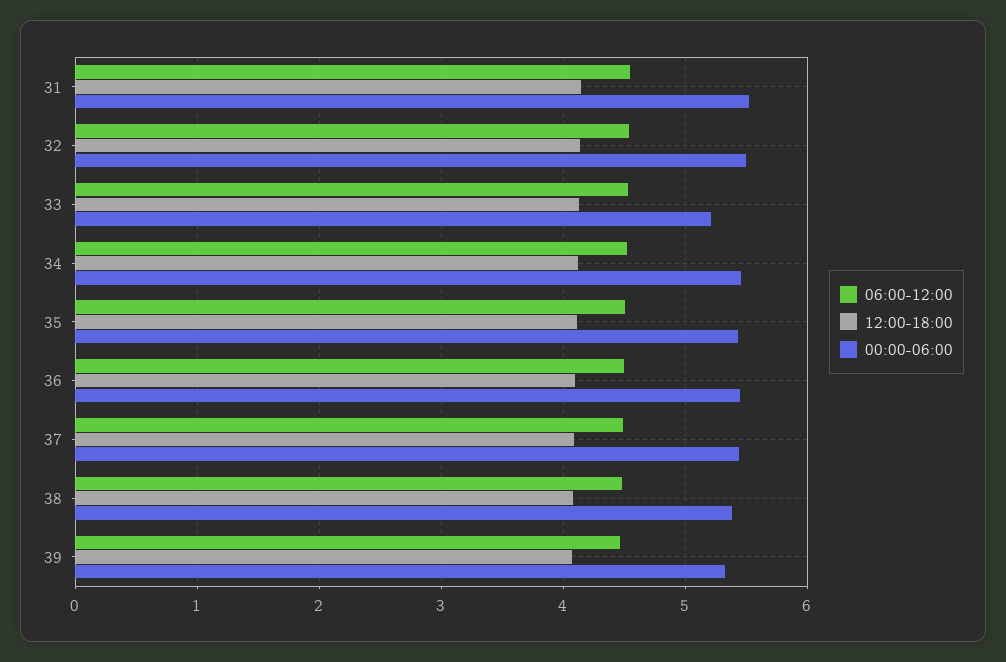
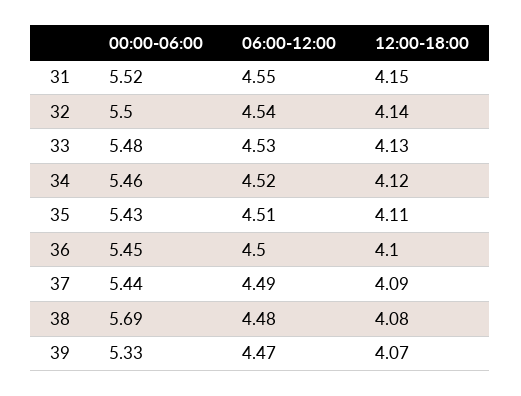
  {
    "06:00-12:00": {
      "31": 4.55,
      "32": 4.54,
      "33": 4.53,
      "34": 4.52,
      "35": 4.51,
      "36": 4.5,
      "37": 4.49,
      "38": 4.48,
      "39": 4.47
    },
    "12:00-18:00": {
      "31": 4.15,
      "32": 4.14,
      "33": 4.13,
      "34": 4.12,
      "35": 4.11,
      "36": 4.1,
      "37": 4.09,
      "38": 4.08,
      "39": 4.07
    },
    "00:00-06:00": {
      "31": 5.52,
      "32": 5.5,
-     "33": 5.2,
+     "33": 5.48,
      "34": 5.46,
      "35": 5.43,
      "36": 5.45,
      "37": 5.44,
-     "38": 5.4,
+     "38": 5.69,
      "39": 5.33
    }
  }

